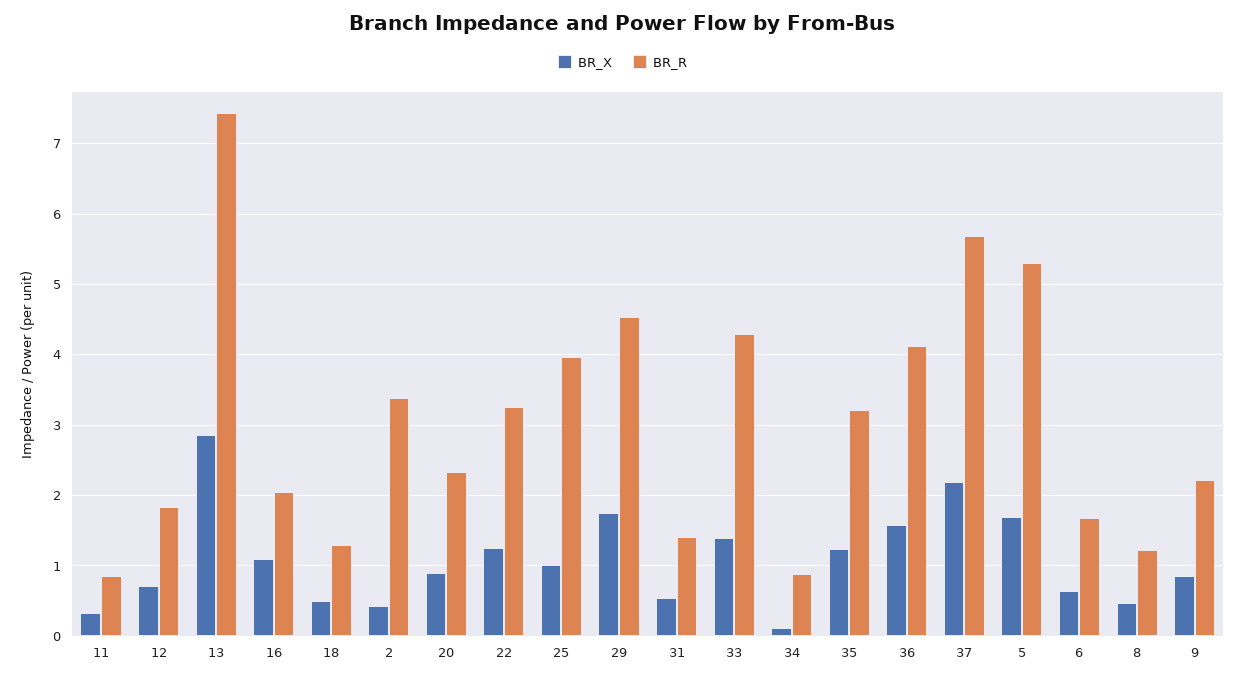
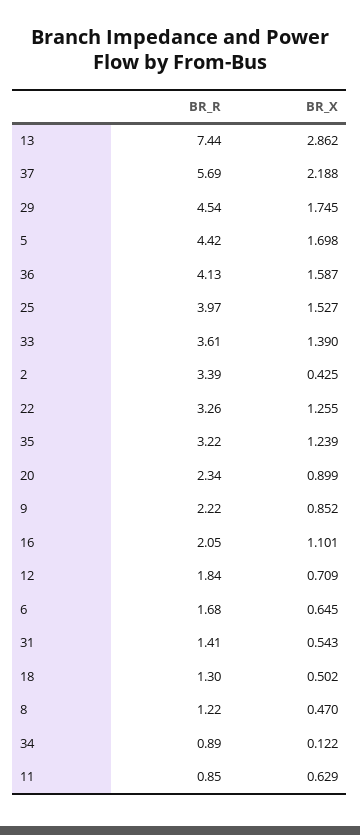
  {
    "BR_X": {
-     "11": 0.3,
+     "11": 0.629,
      "12": 0.709,
      "13": 2.862,
      "16": 1.101,
      "18": 0.502,
      "2": 0.425,
      "20": 0.899,
      "22": 1.255,
-     "25": 1,
+     "25": 1.527,
      "29": 1.745,
      "31": 0.543,
      "33": 1.39,
      "34": 0.122,
      "35": 1.239,
      "36": 1.587,
      "37": 2.188,
      "5": 1.698,
      "6": 0.645,
      "8": 0.47,
      "9": 0.852
    },
    "BR_R": {
      "11": 0.85,
      "12": 1.84,
      "13": 7.44,
      "16": 2.05,
      "18": 1.3,
      "2": 3.39,
      "20": 2.34,
      "22": 3.26,
      "25": 3.97,
      "29": 4.54,
      "31": 1.41,
-     "33": 4.3,
+     "33": 3.61,
      "34": 0.89,
      "35": 3.22,
      "36": 4.13,
      "37": 5.69,
-     "5": 5.3,
+     "5": 4.42,
      "6": 1.68,
      "8": 1.22,
      "9": 2.22
    }
  }

